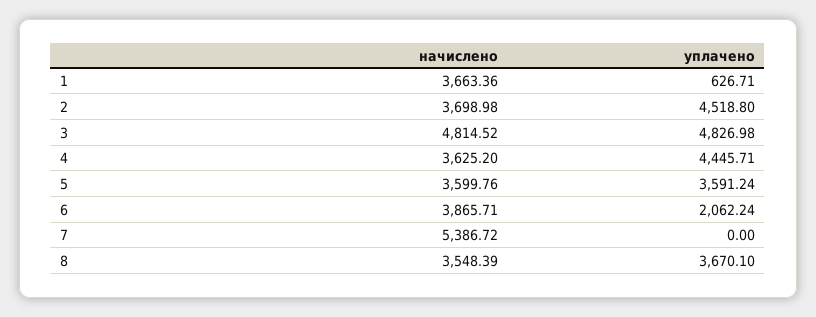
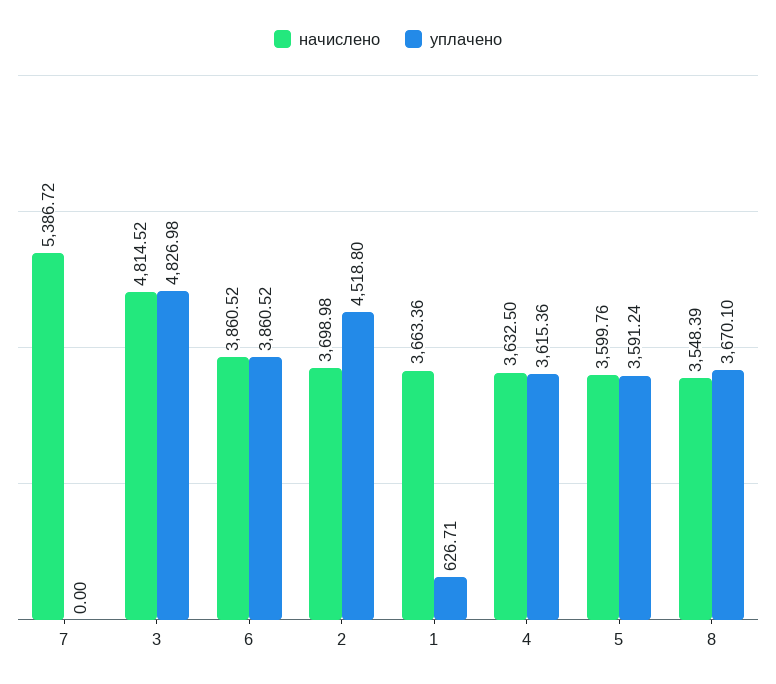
  {
    "начислено": {
      "1": 3663.36,
      "2": 3698.98,
      "3": 4814.52,
-     "4": 3625.2,
+     "4": 3632.5,
      "5": 3599.76,
-     "6": 3865.71,
+     "6": 3860.52,
      "7": 5386.72,
      "8": 3548.39
    },
    "уплачено": {
      "1": 626.71,
      "2": 4518.8,
      "3": 4826.98,
-     "4": 4445.71,
+     "4": 3615.36,
      "5": 3591.24,
-     "6": 2062.24,
+     "6": 3860.52,
      "7": 0,
      "8": 3670.1
    }
  }

